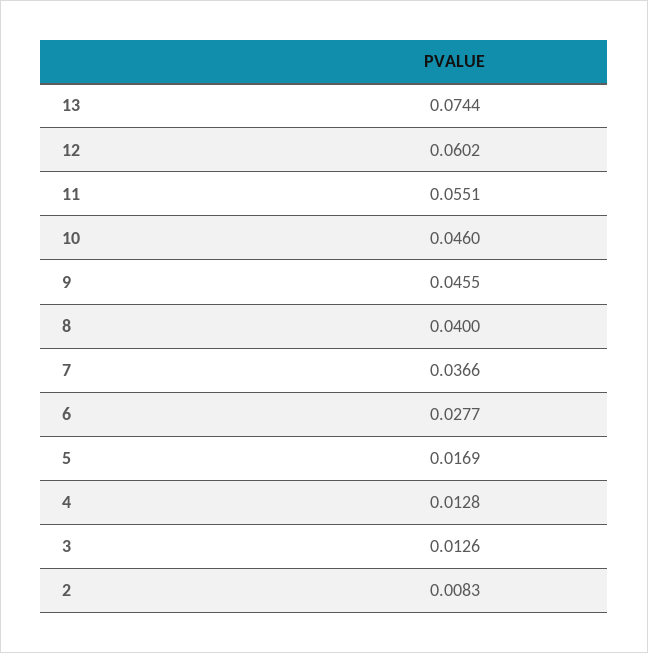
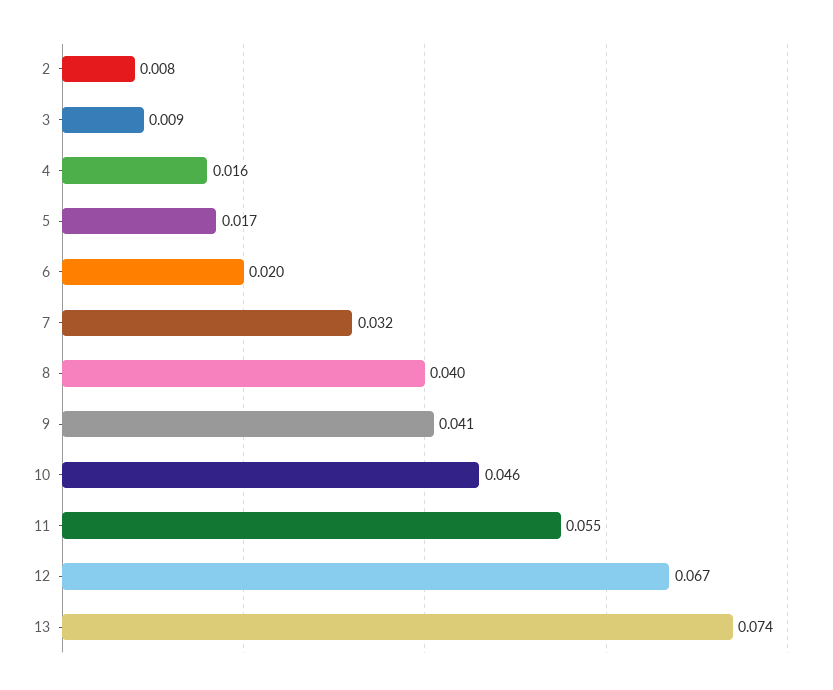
  {
    "13": 0.0744,
-   "12": 0.0602,
+   "12": 0.067,
    "11": 0.0551,
    "10": 0.046,
-   "9": 0.0455,
+   "9": 0.041,
    "8": 0.04,
-   "7": 0.0366,
+   "7": 0.032,
-   "6": 0.0277,
+   "6": 0.02,
    "5": 0.0169,
-   "4": 0.0128,
+   "4": 0.016,
-   "3": 0.0126,
+   "3": 0.009,
    "2": 0.0083
  }

